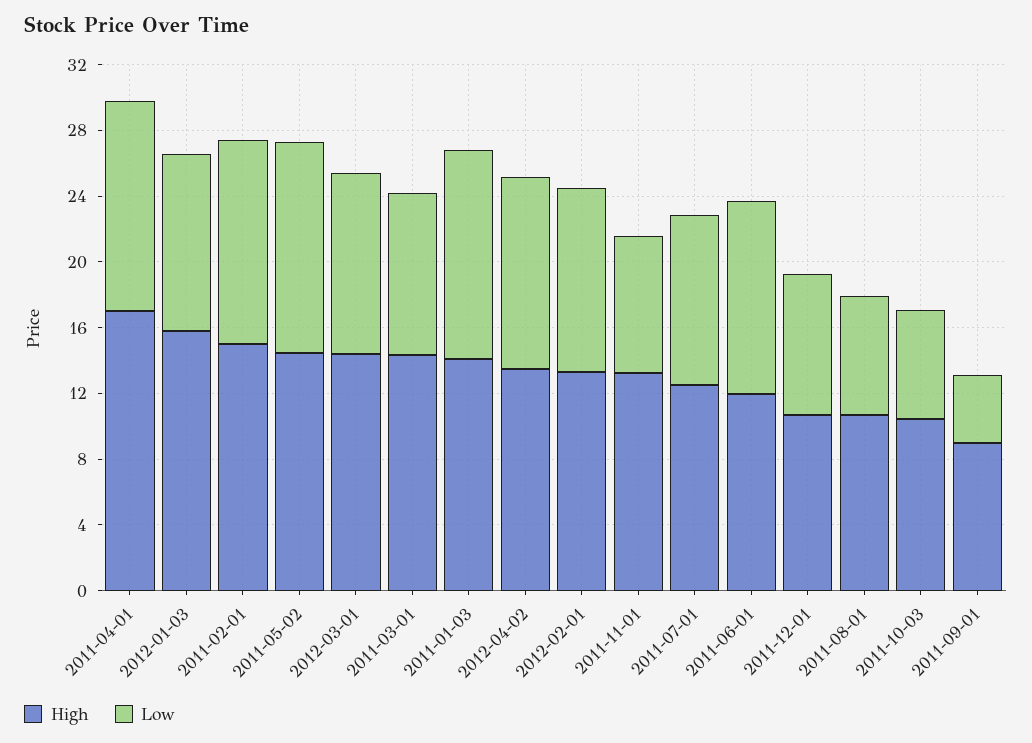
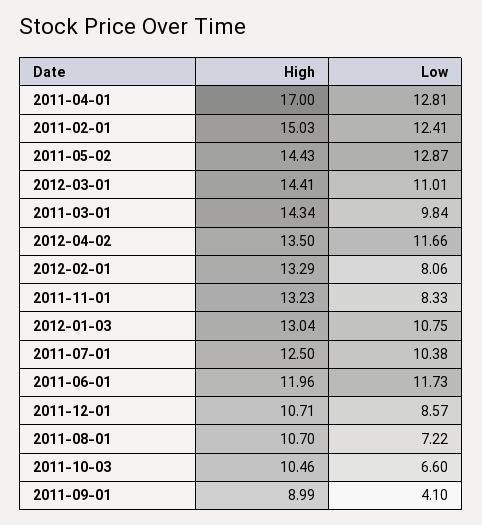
  {
    "High": {
      "2011-04-01": 17,
-     "2012-01-03": 16,
+     "2012-01-03": 13.04,
      "2011-02-01": 15.03,
      "2011-05-02": 14.43,
      "2012-03-01": 14.41,
      "2011-03-01": 14.34,
-     "2011-01-03": 14,
      "2012-04-02": 13.5,
      "2012-02-01": 13.29,
      "2011-11-01": 13.23,
      "2011-07-01": 12.5,
      "2011-06-01": 11.96,
      "2011-12-01": 10.71,
      "2011-08-01": 10.7,
      "2011-10-03": 10.46,
      "2011-09-01": 8.99
    },
    "Low": {
      "2011-04-01": 12.81,
      "2012-01-03": 10.75,
      "2011-02-01": 12.41,
      "2011-05-02": 12.87,
      "2012-03-01": 11.01,
      "2011-03-01": 9.84,
-     "2011-01-03": 13,
      "2012-04-02": 11.66,
-     "2012-02-01": 11,
+     "2012-02-01": 8.06,
      "2011-11-01": 8.33,
      "2011-07-01": 10.38,
      "2011-06-01": 11.73,
      "2011-12-01": 8.57,
      "2011-08-01": 7.22,
      "2011-10-03": 6.6,
      "2011-09-01": 4.1
    }
  }

